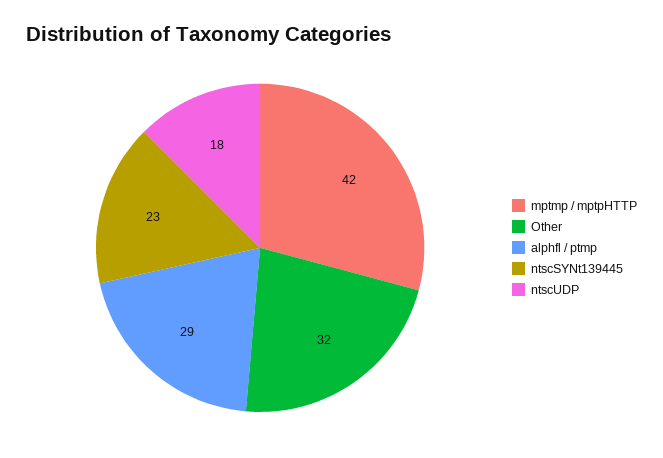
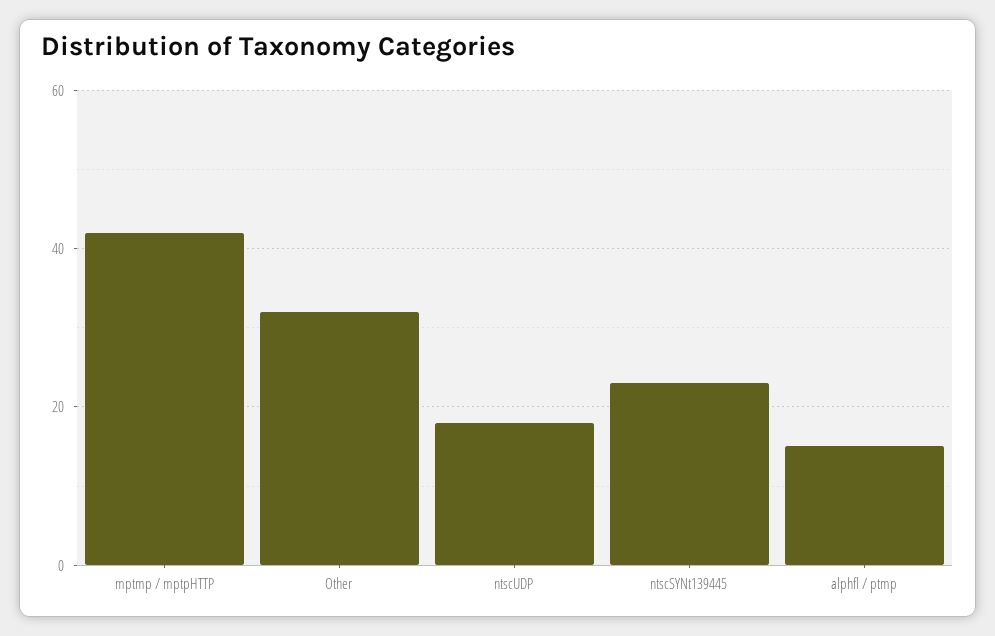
  {
    "mptmp / mptpHTTP": 42,
    "Other": 32,
-   "alphfl / ptmp": 29,
+   "alphfl / ptmp": 15,
    "ntscSYNt139445": 23,
    "ntscUDP": 18
  }

